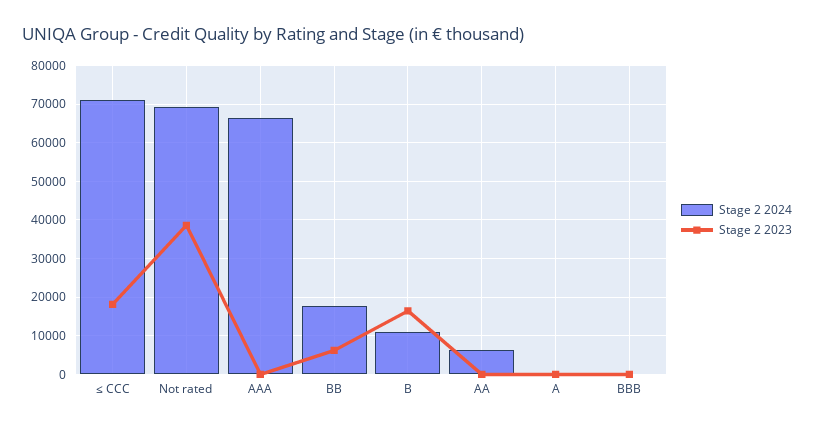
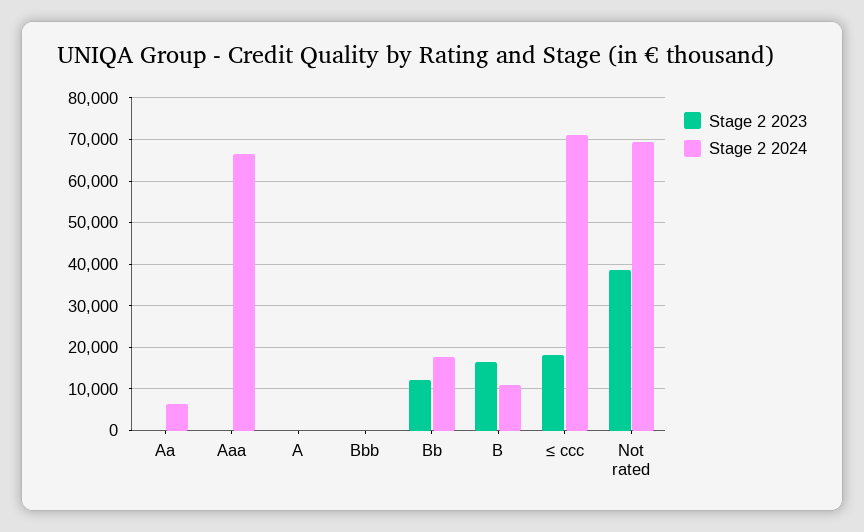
  {
    "Stage 2 2024": {
      "≤ CCC": 72000,
      "Not rated": 70000,
      "AAA": 66000,
      "BB": 18000,
      "B": 12000,
      "AA": 6000,
      "A": 0,
      "BBB": 0
    },
    "Stage 2 2023": {
      "≤ CCC": 18000,
      "Not rated": 38000,
      "AAA": 0,
-     "BB": 6000,
+     "BB": 12000,
      "B": 16000,
      "AA": 0,
      "A": 0,
      "BBB": 0
    }
  }

